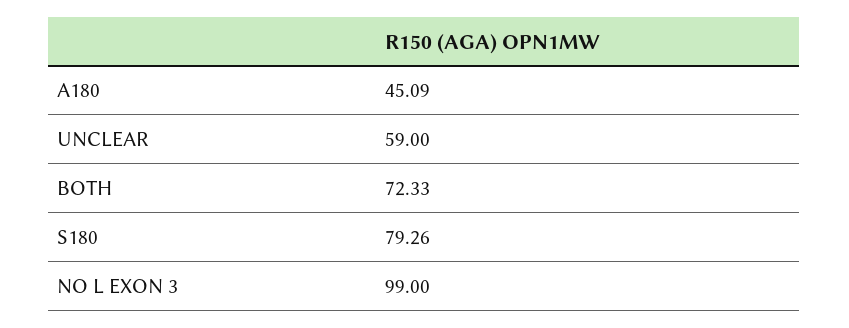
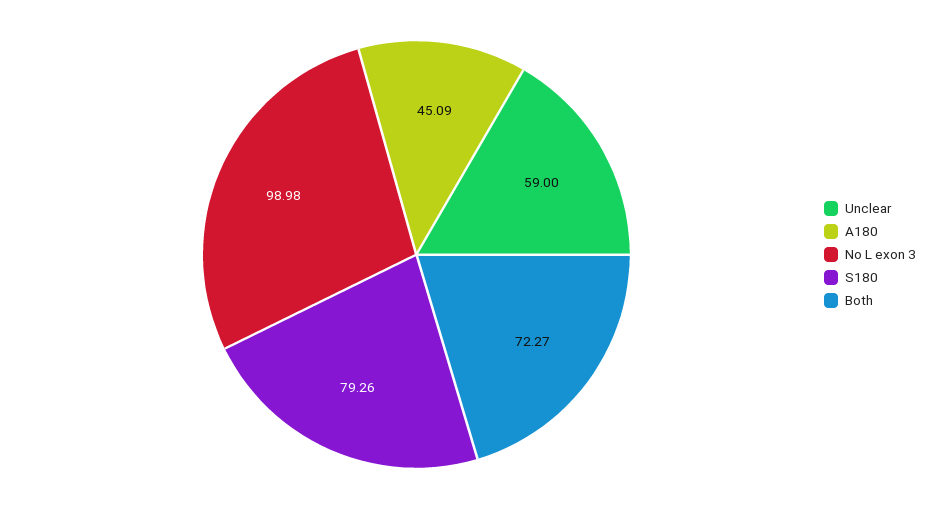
  {
    "A180": 45.09,
    "UNCLEAR": 59,
-   "BOTH": 72.33,
+   "BOTH": 72.27,
    "S180": 79.26,
-   "NO L EXON 3": 99
+   "NO L EXON 3": 98.98
  }

